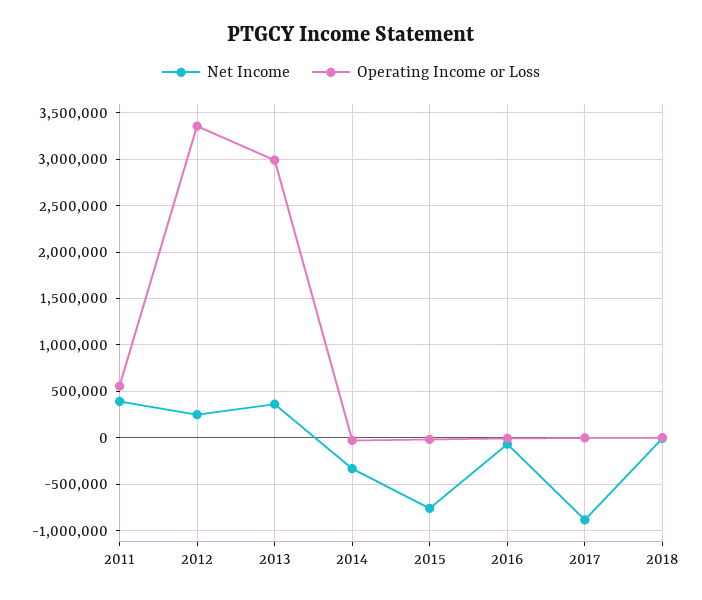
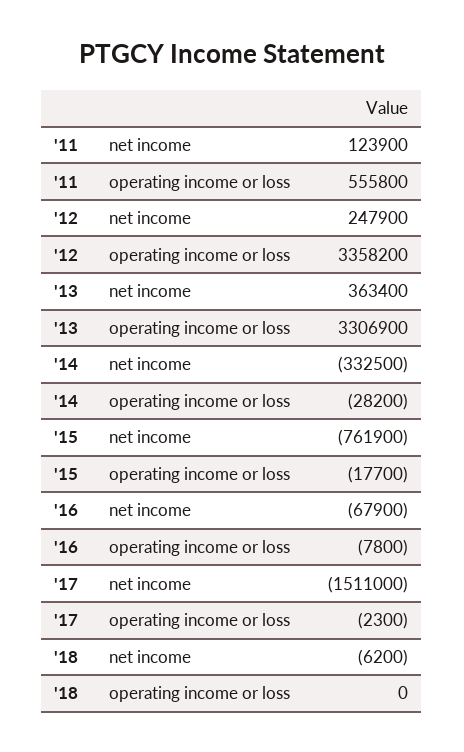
  {
    "Net Income": {
-     "2011": 400000,
+     "2011": 123900,
      "2012": 247900,
      "2013": 363400,
      "2014": -332500,
      "2015": -761900,
      "2016": -67900,
-     "2017": -900000,
+     "2017": -1511000,
      "2018": -6200
    },
    "Operating Income or Loss": {
      "2011": 555800,
      "2012": 3358200,
-     "2013": 3000000,
+     "2013": 3306900,
      "2014": -28200,
      "2015": -17700,
      "2016": -7800,
      "2017": -2300,
      "2018": 0
    }
  }

